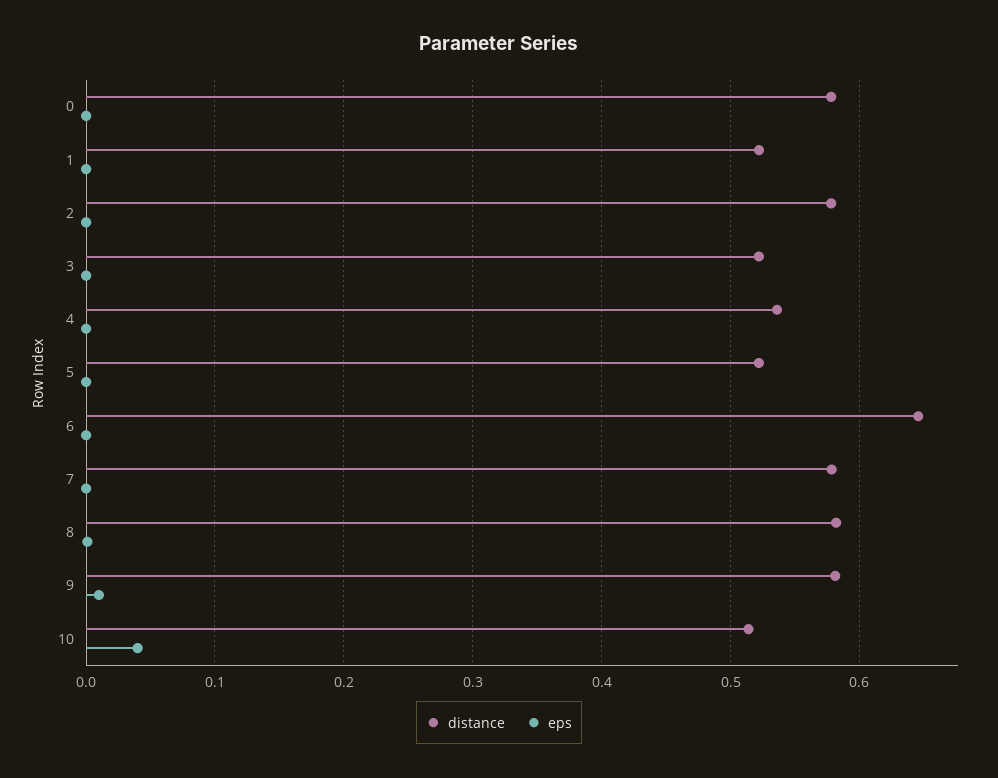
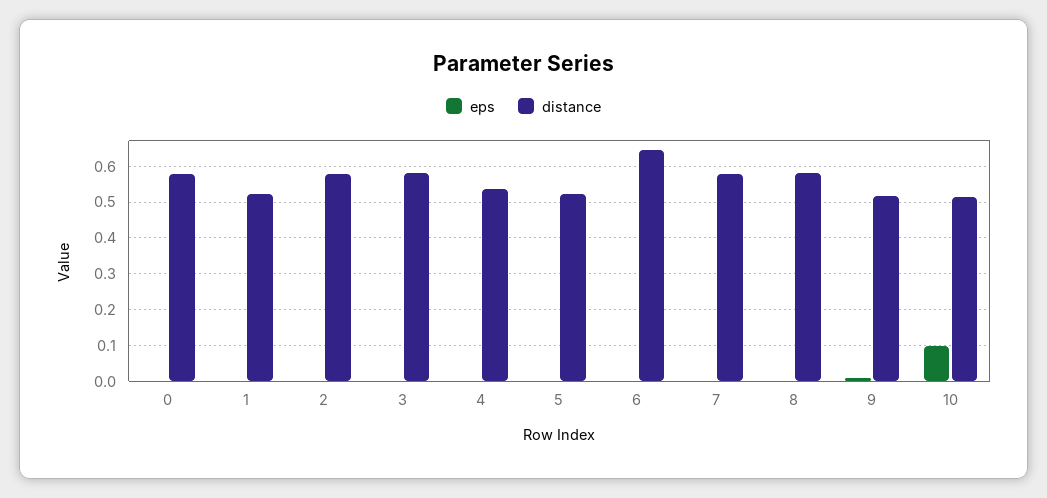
  {
    "distance": {
      "0": 0.58,
      "1": 0.52,
      "2": 0.58,
-     "3": 0.52,
+     "3": 0.58,
      "4": 0.54,
      "5": 0.52,
      "6": 0.65,
      "7": 0.58,
      "8": 0.58,
-     "9": 0.58,
+     "9": 0.52,
      "10": 0.51
    },
    "eps": {
      "0": 0,
      "1": 0,
      "2": 0,
      "3": 0,
      "4": 0,
      "5": 0,
      "6": 0,
      "7": 0,
      "8": 0,
      "9": 0.01,
-     "10": 0.04
+     "10": 0.1
    }
  }

